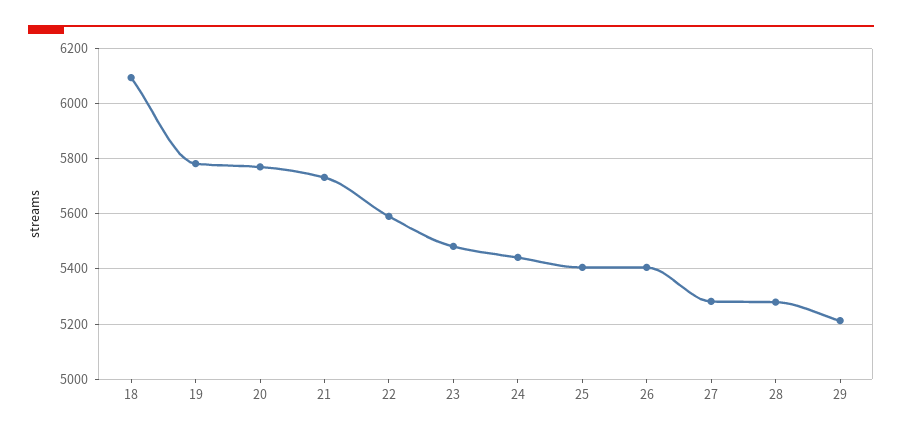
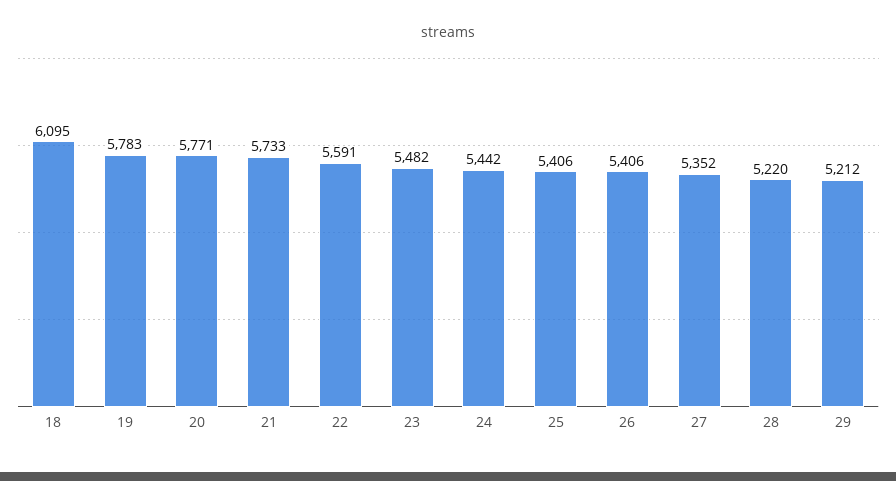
  {
    "18": 6095,
    "19": 5783,
    "20": 5771,
    "21": 5733,
    "22": 5591,
    "23": 5482,
    "24": 5442,
    "25": 5406,
    "26": 5406,
-   "27": 5275,
+   "27": 5352,
-   "28": 5275,
+   "28": 5220,
    "29": 5212
  }

